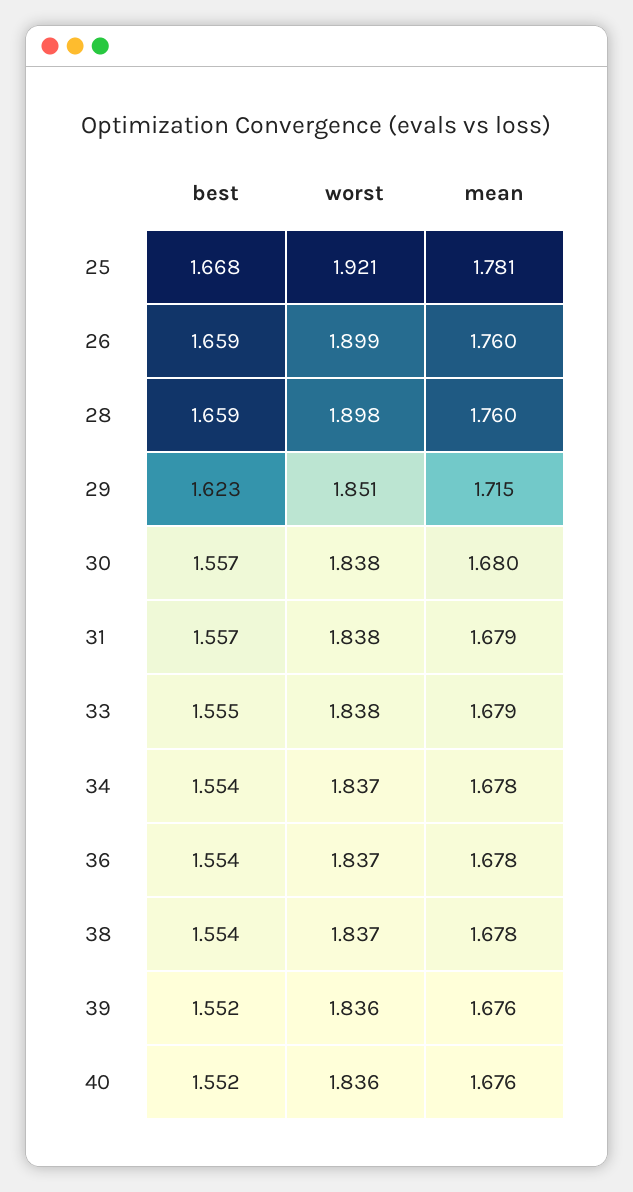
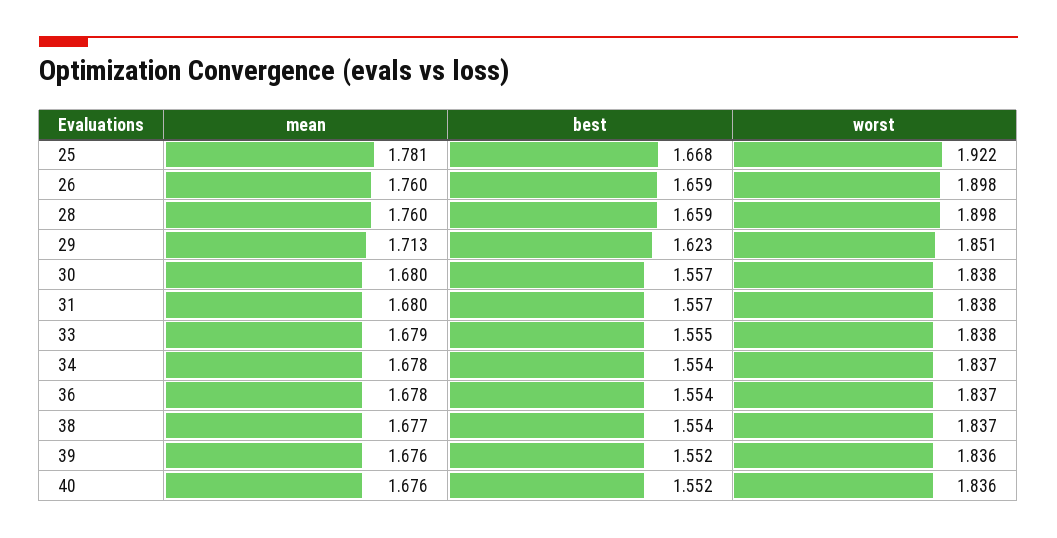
  {
    "best": {
      "25": 1.668,
      "26": 1.659,
      "28": 1.659,
      "29": 1.623,
      "30": 1.557,
      "31": 1.557,
      "33": 1.555,
      "34": 1.554,
      "36": 1.554,
      "38": 1.554,
      "39": 1.552,
      "40": 1.552
    },
    "worst": {
-     "25": 1.921,
+     "25": 1.922,
-     "26": 1.899,
+     "26": 1.898,
      "28": 1.898,
      "29": 1.851,
      "30": 1.838,
      "31": 1.838,
      "33": 1.838,
      "34": 1.837,
      "36": 1.837,
      "38": 1.837,
      "39": 1.836,
      "40": 1.836
    },
    "mean": {
      "25": 1.781,
      "26": 1.76,
      "28": 1.76,
-     "29": 1.715,
+     "29": 1.713,
      "30": 1.68,
-     "31": 1.679,
+     "31": 1.68,
      "33": 1.679,
      "34": 1.678,
      "36": 1.678,
-     "38": 1.678,
+     "38": 1.677,
      "39": 1.676,
      "40": 1.676
    }
  }

